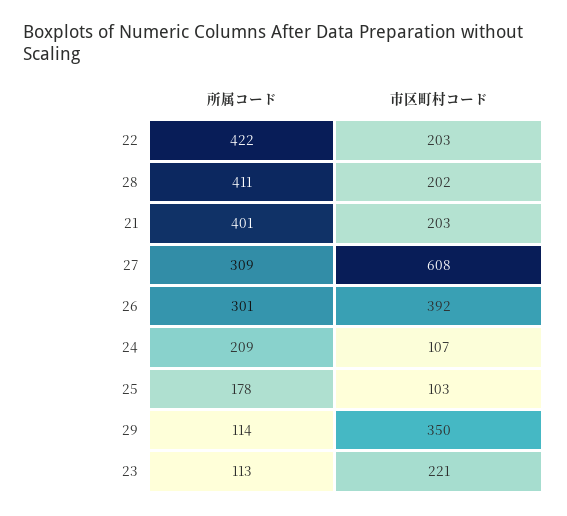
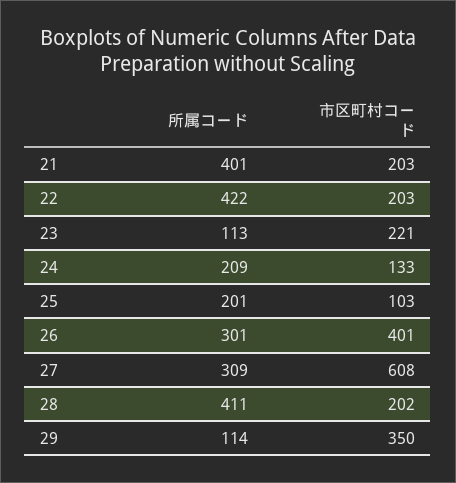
  {
    "所属コード": {
      "22": 422,
      "28": 411,
      "21": 401,
      "27": 309,
      "26": 301,
      "24": 209,
-     "25": 178,
+     "25": 201,
      "29": 114,
      "23": 113
    },
    "市区町村コード": {
      "22": 203,
      "28": 202,
      "21": 203,
      "27": 608,
-     "26": 392,
+     "26": 401,
-     "24": 107,
+     "24": 133,
      "25": 103,
      "29": 350,
      "23": 221
    }
  }

